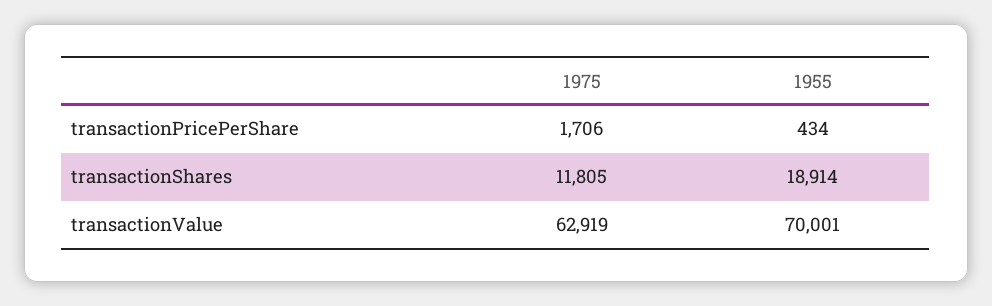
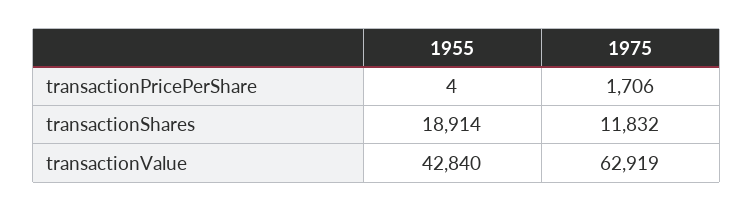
  {
    "1975": {
      "transactionPricePerShare": 1706,
-     "transactionShares": 11805,
+     "transactionShares": 11832,
      "transactionValue": 62919
    },
    "1955": {
-     "transactionPricePerShare": 434,
+     "transactionPricePerShare": 4,
      "transactionShares": 18914,
-     "transactionValue": 70001
+     "transactionValue": 42840
    }
  }

